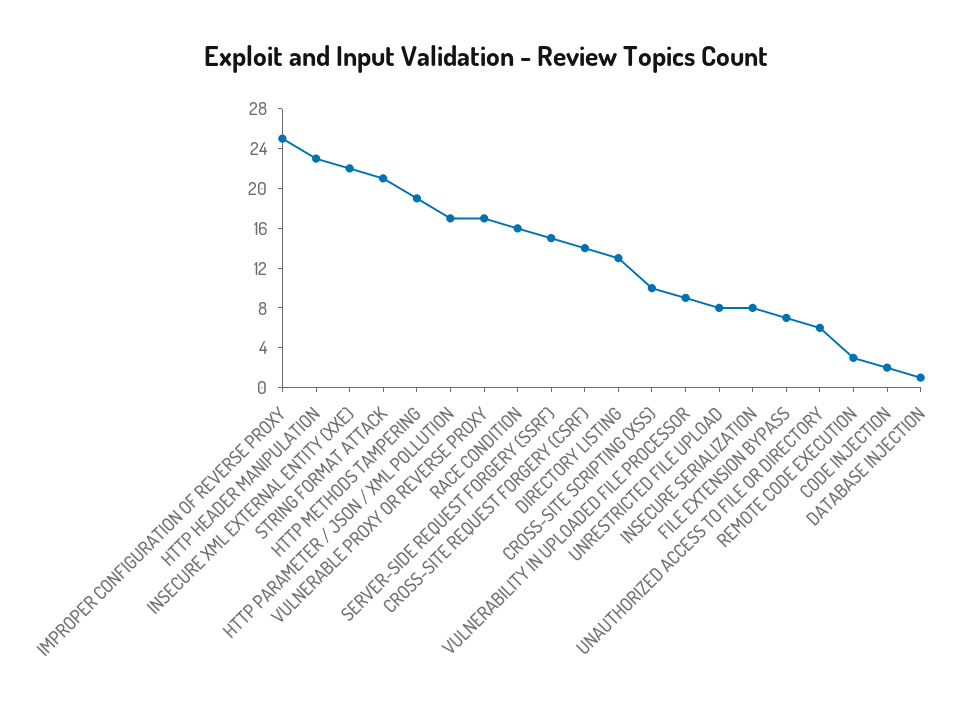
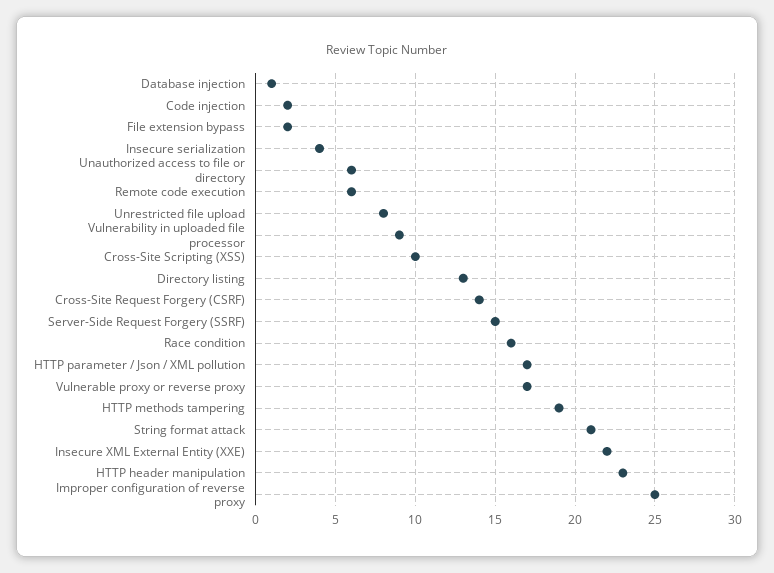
  {
    "IMPROPER CONFIGURATION OF REVERSE PROXY": 25,
    "HTTP HEADER MANIPULATION": 23,
    "INSECURE XML EXTERNAL ENTITY (XXE)": 22,
    "STRING FORMAT ATTACK": 21,
    "HTTP METHODS TAMPERING": 19,
    "HTTP PARAMETER / JSON / XML POLLUTION": 17,
    "VULNERABLE PROXY OR REVERSE PROXY": 17,
    "RACE CONDITION": 16,
    "SERVER-SIDE REQUEST FORGERY (SSRF)": 15,
    "CROSS-SITE REQUEST FORGERY (CSRF)": 14,
    "DIRECTORY LISTING": 13,
    "CROSS-SITE SCRIPTING (XSS)": 10,
    "VULNERABILITY IN UPLOADED FILE PROCESSOR": 9,
    "UNRESTRICTED FILE UPLOAD": 8,
-   "INSECURE SERIALIZATION": 8,
+   "INSECURE SERIALIZATION": 4,
-   "FILE EXTENSION BYPASS": 7,
+   "FILE EXTENSION BYPASS": 2,
    "UNAUTHORIZED ACCESS TO FILE OR DIRECTORY": 6,
-   "REMOTE CODE EXECUTION": 3,
+   "REMOTE CODE EXECUTION": 6,
    "CODE INJECTION": 2,
    "DATABASE INJECTION": 1
  }

